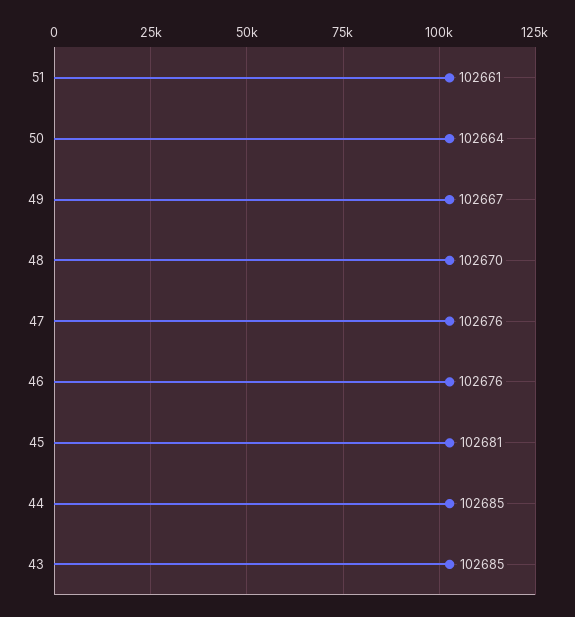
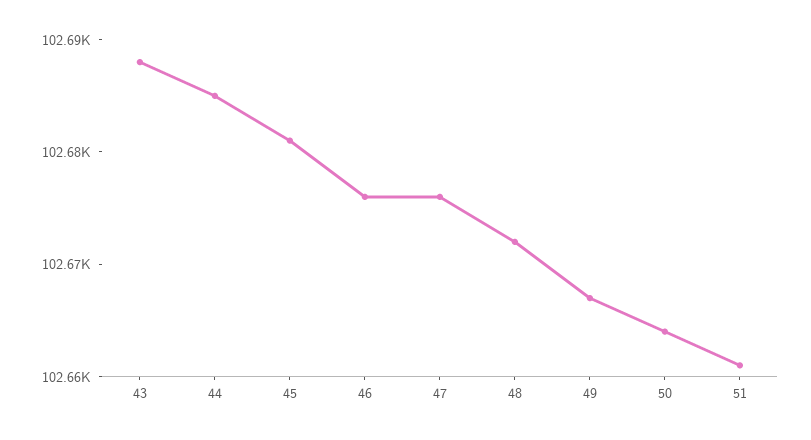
  {
    "51": 102661,
    "50": 102664,
    "49": 102667,
-   "48": 102670,
+   "48": 102672,
    "47": 102676,
    "46": 102676,
    "45": 102681,
    "44": 102685,
-   "43": 102685
+   "43": 102688
  }

